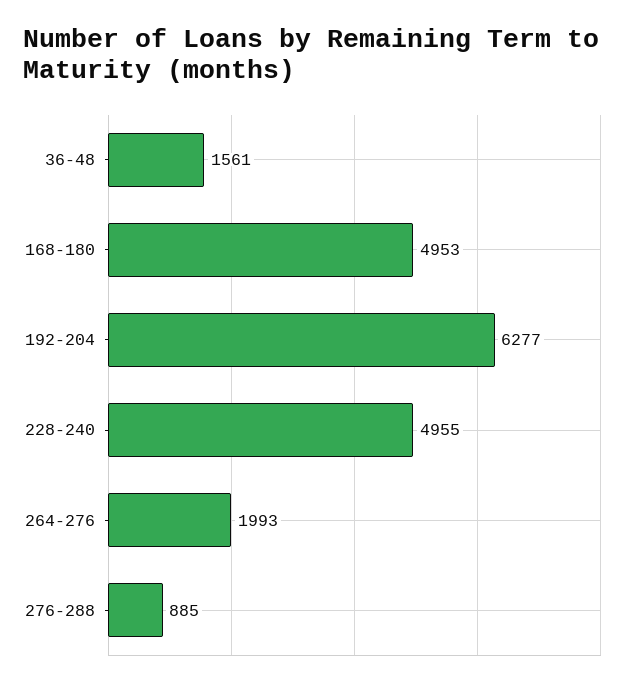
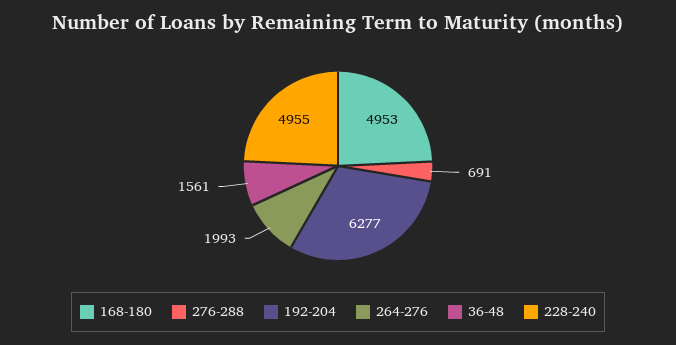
  {
    "36-48": 1561,
    "168-180": 4953,
    "192-204": 6277,
    "228-240": 4955,
    "264-276": 1993,
-   "276-288": 885
+   "276-288": 691
  }

